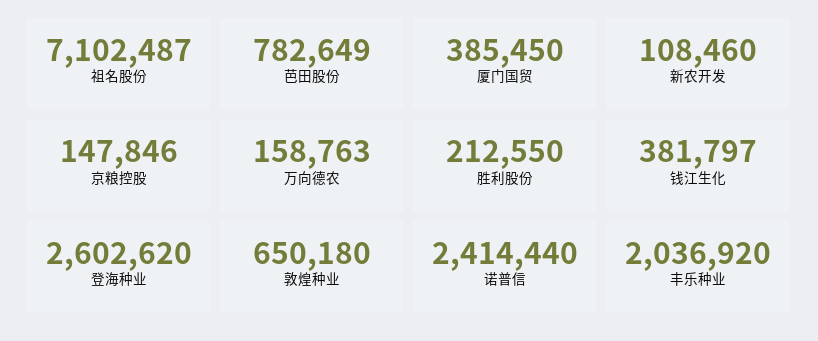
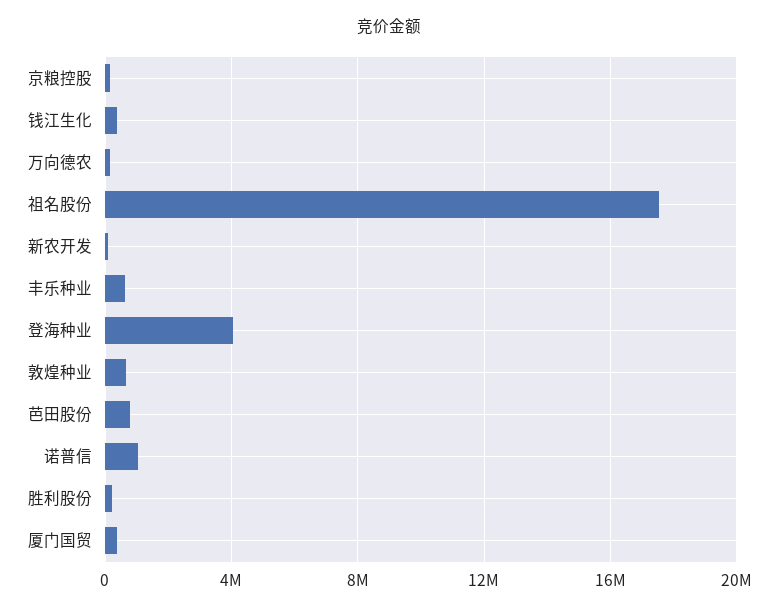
  {
-   "祖名股份": 7102487,
+   "祖名股份": 17500000,
    "芭田股份": 782649,
    "厦门国贸": 385450,
    "新农开发": 108460,
    "京粮控股": 147846,
    "万向德农": 158763,
    "胜利股份": 212550,
    "钱江生化": 381797,
-   "登海种业": 2602620,
+   "登海种业": 4000000,
    "敦煌种业": 650180,
-   "诺普信": 2414440,
+   "诺普信": 1000000,
-   "丰乐种业": 2036920
+   "丰乐种业": 500000
  }

